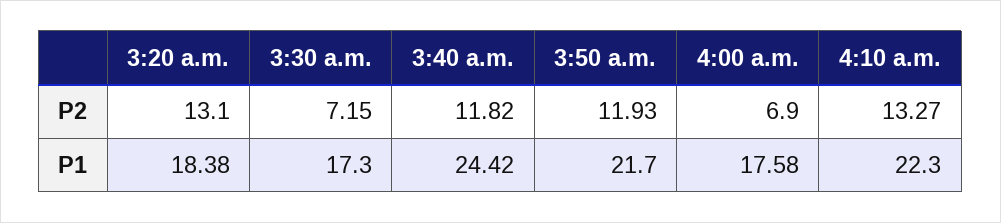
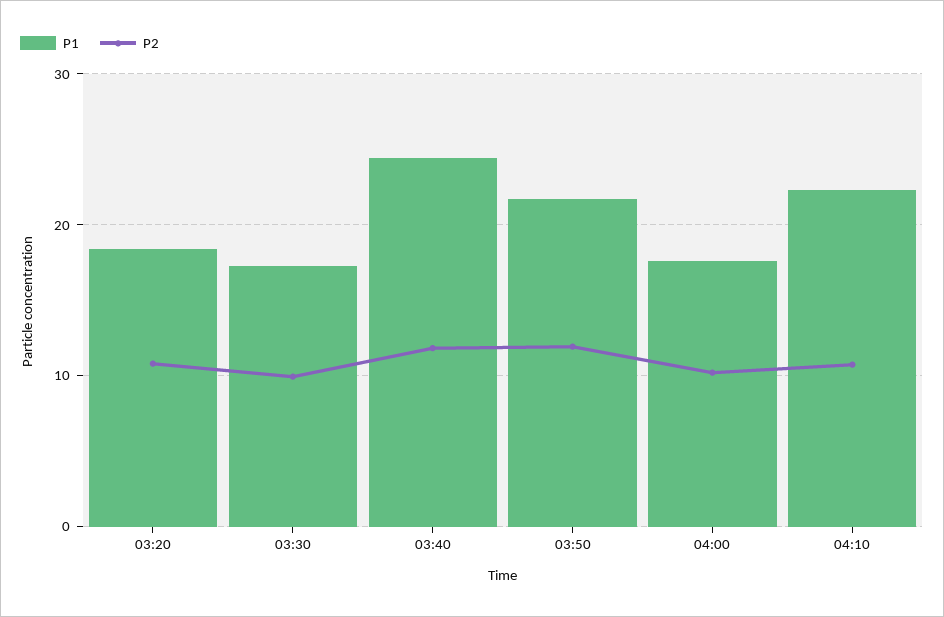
  {
    "P2": {
-     "3:20 a.m.": 13.1,
+     "3:20 a.m.": 11,
-     "3:30 a.m.": 7.15,
+     "3:30 a.m.": 10,
      "3:40 a.m.": 11.82,
      "3:50 a.m.": 11.93,
-     "4:00 a.m.": 6.9,
+     "4:00 a.m.": 10,
-     "4:10 a.m.": 13.27
+     "4:10 a.m.": 11
    },
    "P1": {
      "3:20 a.m.": 18.38,
      "3:30 a.m.": 17.3,
      "3:40 a.m.": 24.42,
      "3:50 a.m.": 21.7,
      "4:00 a.m.": 17.58,
      "4:10 a.m.": 22.3
    }
  }

